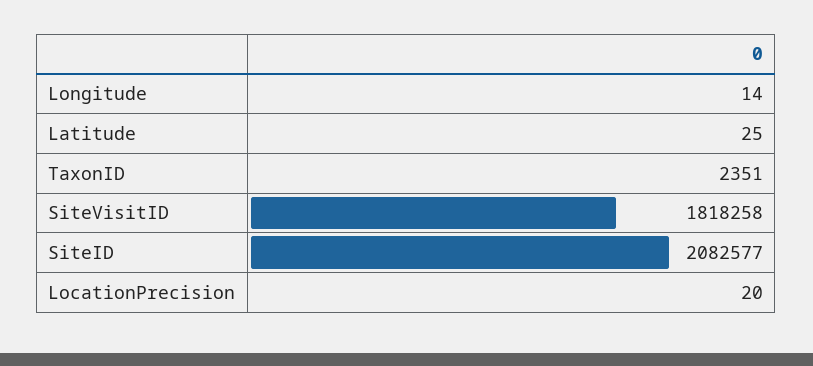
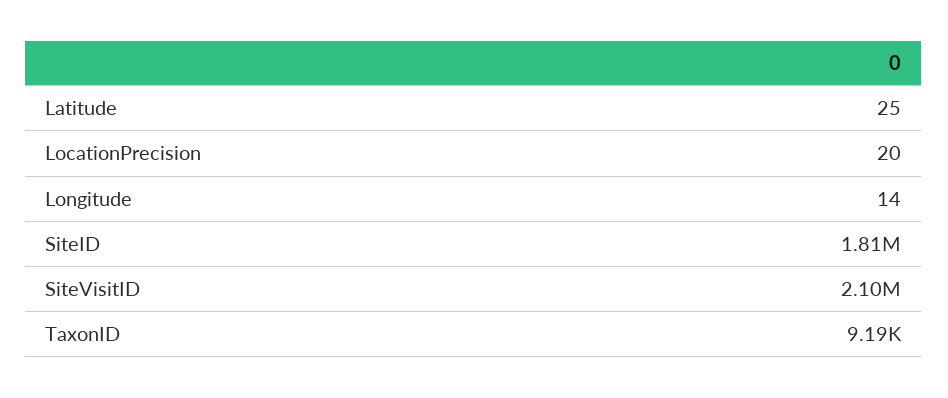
  {
    "Longitude": 14,
    "Latitude": 25,
-   "TaxonID": 2351,
+   "TaxonID": 9190,
-   "SiteVisitID": 1818258,
+   "SiteVisitID": 2100000,
-   "SiteID": 2082577,
+   "SiteID": 1810000,
    "LocationPrecision": 20
  }

